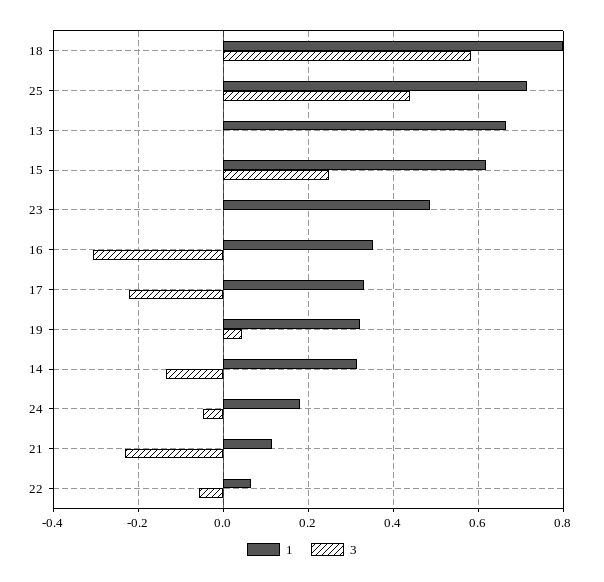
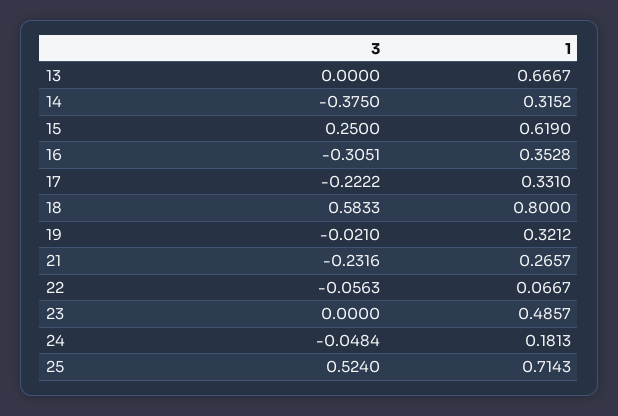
  {
    "1": {
      "18": 0.8,
      "25": 0.7143,
      "13": 0.6667,
      "15": 0.619,
      "23": 0.4857,
      "16": 0.3528,
      "17": 0.331,
      "19": 0.3212,
      "14": 0.3152,
      "24": 0.1813,
-     "21": 0.12,
+     "21": 0.2657,
      "22": 0.0667
    },
    "3": {
      "18": 0.5833,
-     "25": 0.44,
+     "25": 0.524,
      "13": 0,
      "15": 0.25,
      "23": 0,
      "16": -0.3051,
      "17": -0.2222,
-     "19": 0.04,
+     "19": -0.021,
-     "14": -0.14,
+     "14": -0.375,
      "24": -0.0484,
      "21": -0.2316,
      "22": -0.0563
    }
  }

